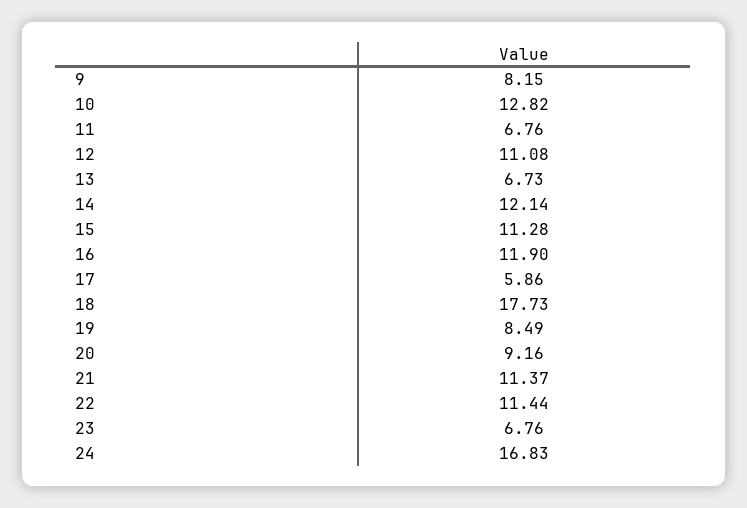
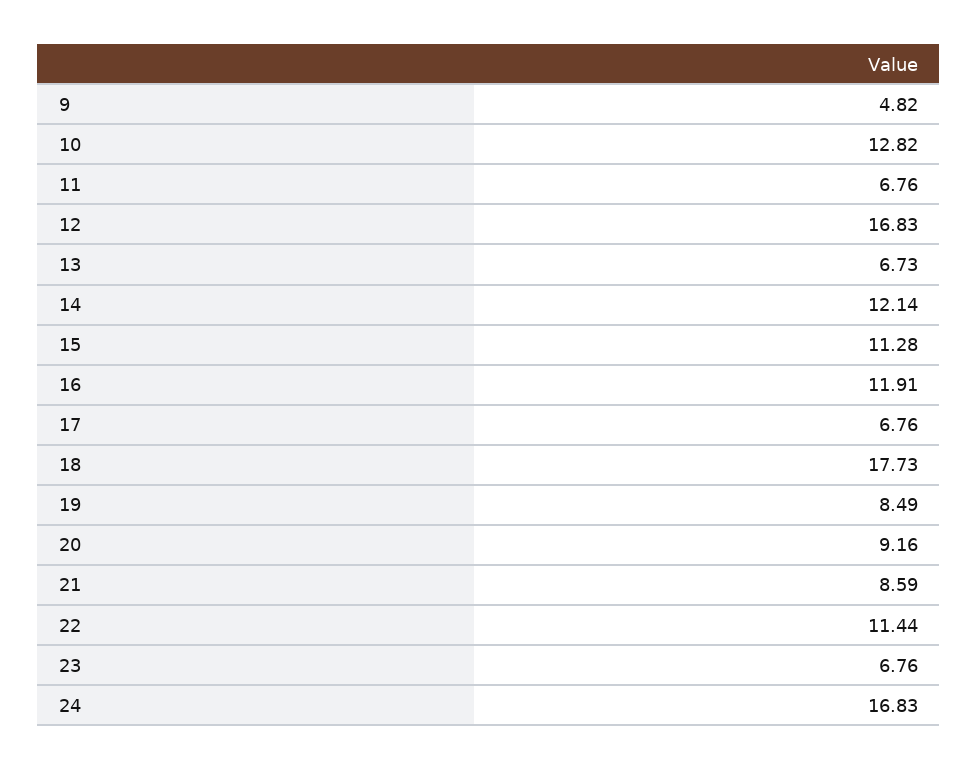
  {
-   "9": 8.15,
+   "9": 4.82,
    "10": 12.82,
    "11": 6.76,
-   "12": 11.08,
+   "12": 16.83,
    "13": 6.73,
    "14": 12.14,
    "15": 11.28,
-   "16": 11.9,
+   "16": 11.91,
-   "17": 5.86,
+   "17": 6.76,
    "18": 17.73,
    "19": 8.49,
    "20": 9.16,
-   "21": 11.37,
+   "21": 8.59,
    "22": 11.44,
    "23": 6.76,
    "24": 16.83
  }

